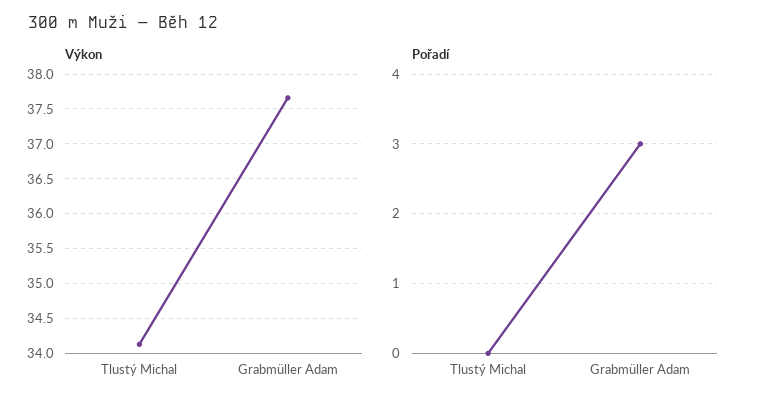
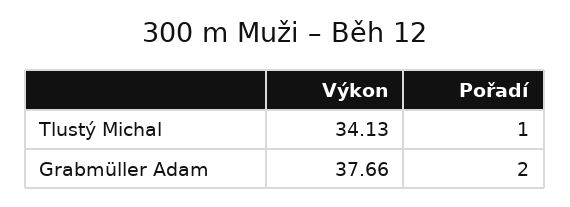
  {
    "Výkon": {
      "Tlustý Michal": 34.13,
      "Grabmüller Adam": 37.66
    },
    "Pořadí": {
-     "Tlustý Michal": 0,
+     "Tlustý Michal": 1,
-     "Grabmüller Adam": 3
+     "Grabmüller Adam": 2
    }
  }

